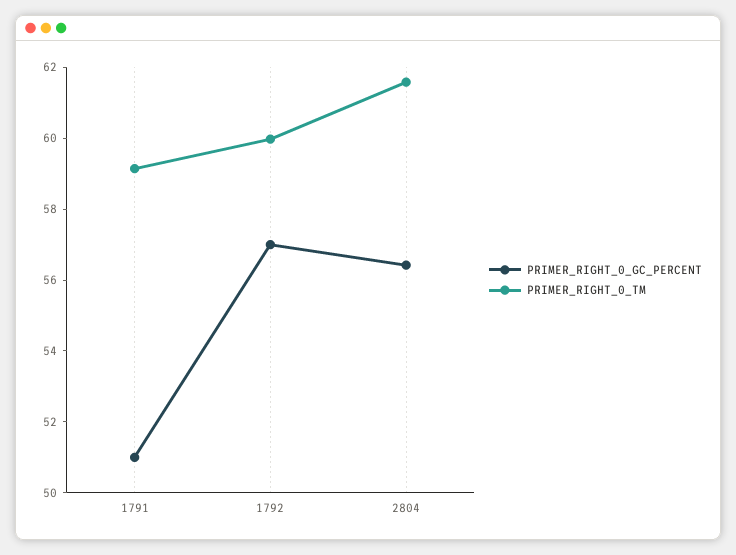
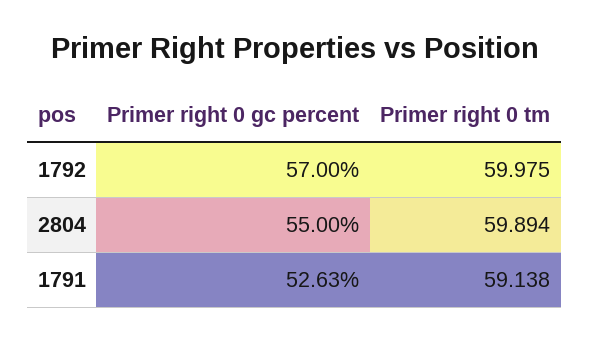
  {
    "PRIMER_RIGHT_0_GC_PERCENT": {
-     "1791": 51,
+     "1791": 52.63,
      "1792": 57,
-     "2804": 56.5
+     "2804": 55
    },
    "PRIMER_RIGHT_0_TM": {
      "1791": 59.138,
      "1792": 59.975,
-     "2804": 61.5
+     "2804": 59.894
    }
  }

